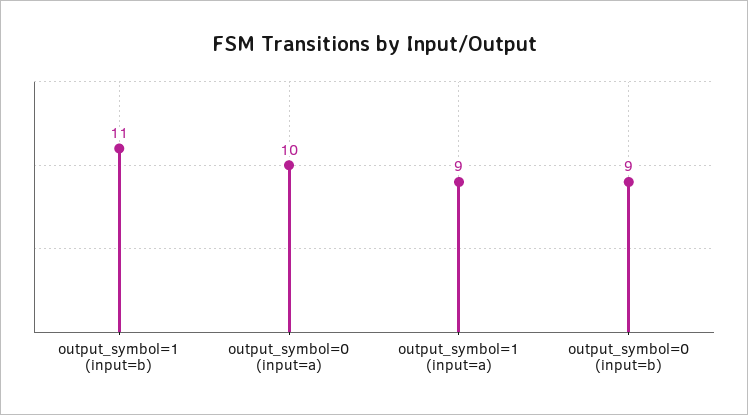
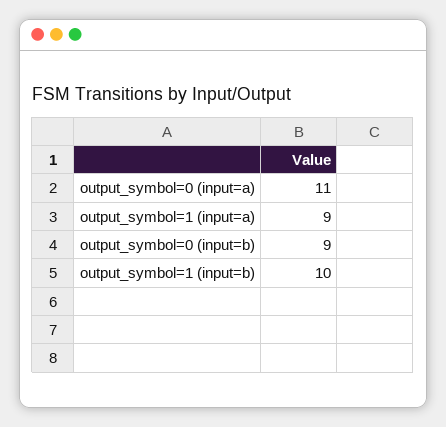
  {
-   "output_symbol=1 (input=b)": 11,
+   "output_symbol=1 (input=b)": 10,
-   "output_symbol=0 (input=a)": 10,
+   "output_symbol=0 (input=a)": 11,
    "output_symbol=1 (input=a)": 9,
    "output_symbol=0 (input=b)": 9
  }

